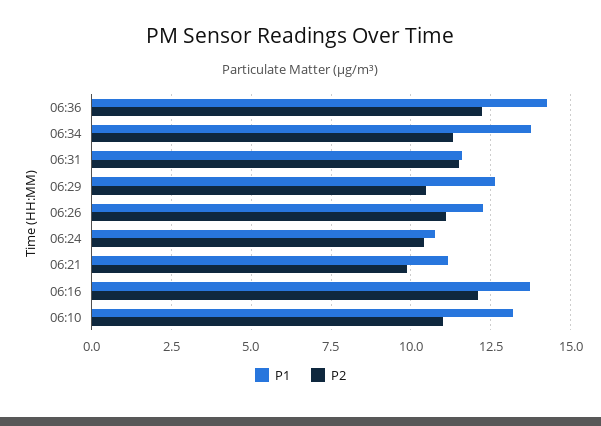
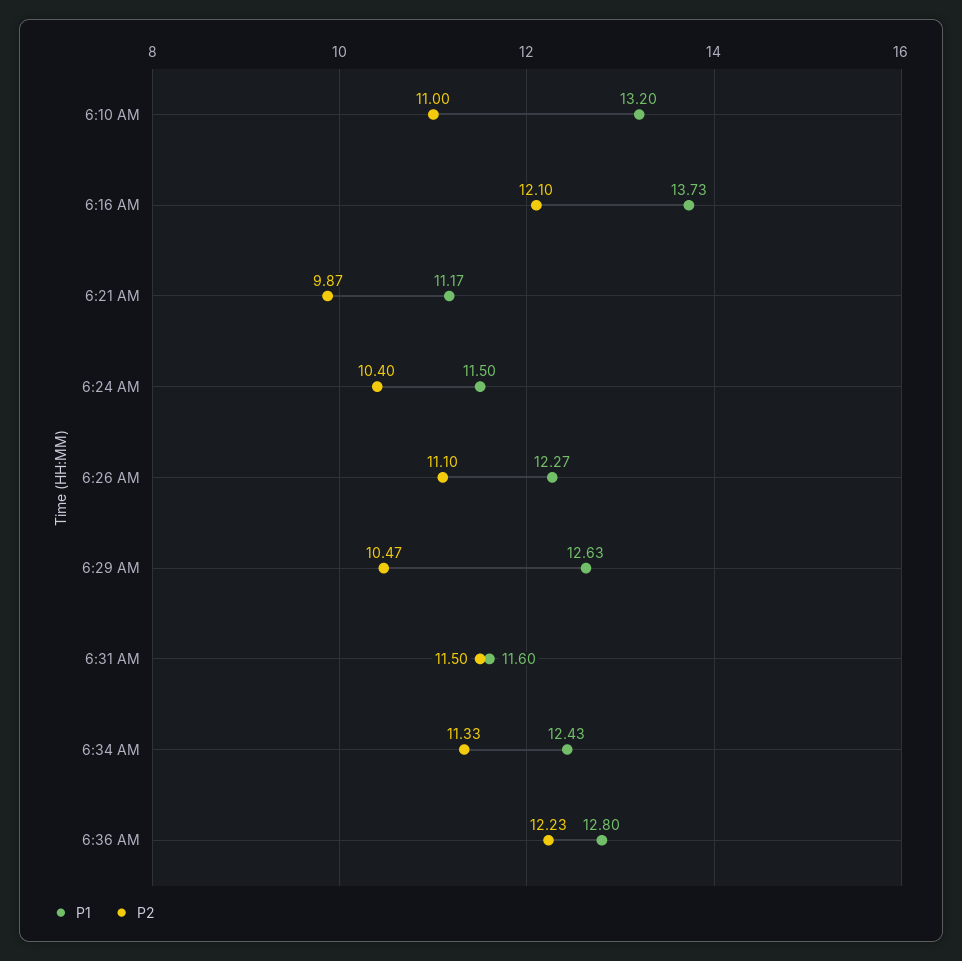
  {
    "P1": {
-     "06:36": 14.25,
+     "06:36": 12.8,
-     "06:34": 13.75,
+     "06:34": 12.43,
      "06:31": 11.6,
      "06:29": 12.63,
      "06:26": 12.27,
-     "06:24": 10.75,
+     "06:24": 11.5,
      "06:21": 11.17,
      "06:16": 13.73,
      "06:10": 13.2
    },
    "P2": {
      "06:36": 12.23,
      "06:34": 11.33,
      "06:31": 11.5,
      "06:29": 10.47,
      "06:26": 11.1,
      "06:24": 10.4,
      "06:21": 9.87,
      "06:16": 12.1,
      "06:10": 11
    }
  }

